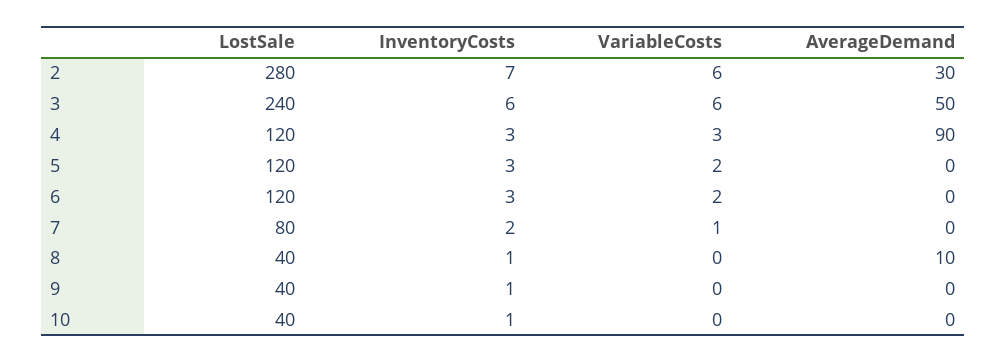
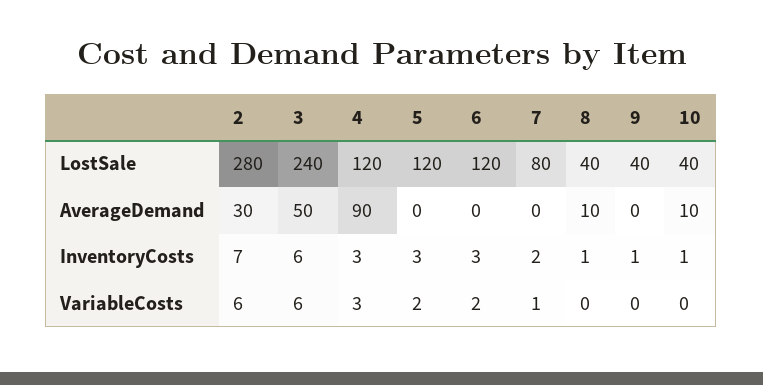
  {
    "LostSale": {
      "2": 280,
      "3": 240,
      "4": 120,
      "5": 120,
      "6": 120,
      "7": 80,
      "8": 40,
      "9": 40,
      "10": 40
    },
    "InventoryCosts": {
      "2": 7,
      "3": 6,
      "4": 3,
      "5": 3,
      "6": 3,
      "7": 2,
      "8": 1,
      "9": 1,
      "10": 1
    },
    "VariableCosts": {
      "2": 6,
      "3": 6,
      "4": 3,
      "5": 2,
      "6": 2,
      "7": 1,
      "8": 0,
      "9": 0,
      "10": 0
    },
    "AverageDemand": {
      "2": 30,
      "3": 50,
      "4": 90,
      "5": 0,
      "6": 0,
      "7": 0,
      "8": 10,
      "9": 0,
-     "10": 0
+     "10": 10
    }
  }

